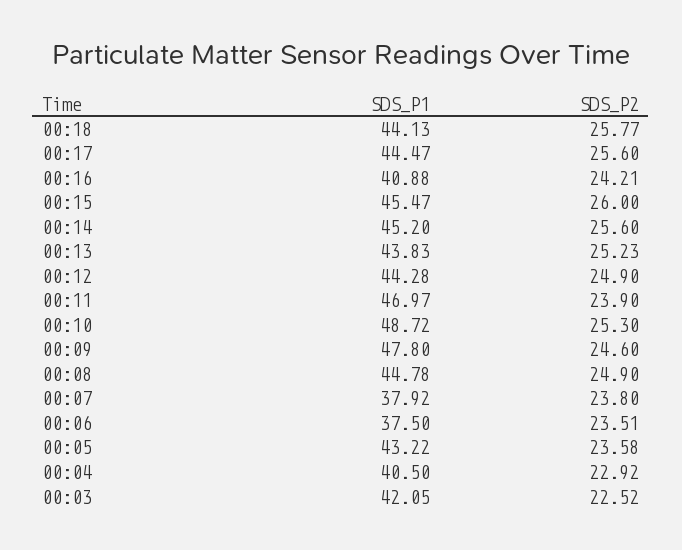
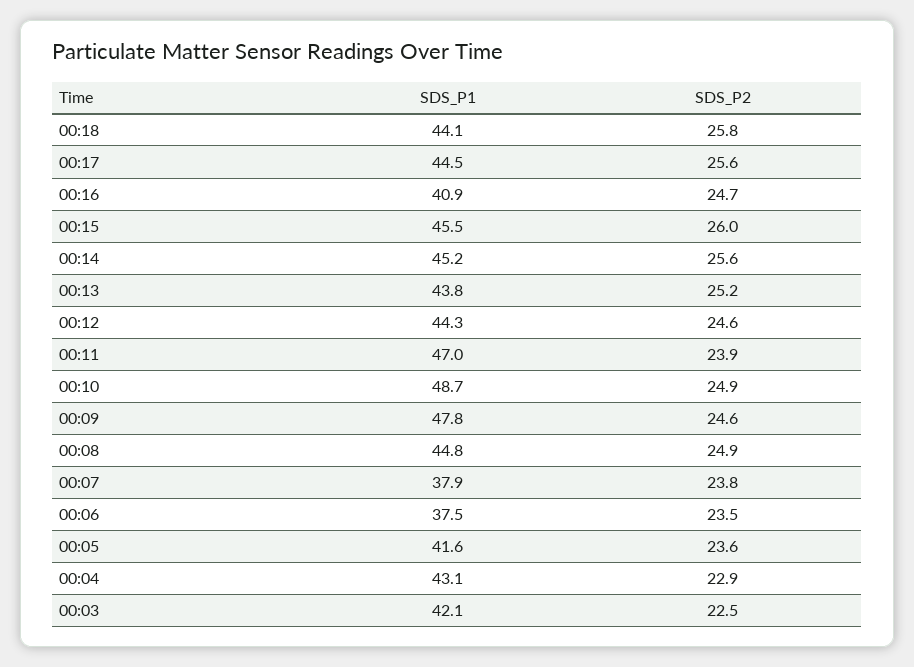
  {
    "SDS_P1": {
      "00:18": 44.13,
      "00:17": 44.47,
      "00:16": 40.88,
      "00:15": 45.47,
      "00:14": 45.2,
      "00:13": 43.83,
      "00:12": 44.28,
      "00:11": 46.97,
      "00:10": 48.72,
      "00:09": 47.8,
      "00:08": 44.78,
      "00:07": 37.92,
      "00:06": 37.5,
-     "00:05": 43.22,
+     "00:05": 41.6,
-     "00:04": 40.5,
+     "00:04": 43.1,
      "00:03": 42.05
    },
    "SDS_P2": {
      "00:18": 25.77,
      "00:17": 25.6,
-     "00:16": 24.21,
+     "00:16": 24.7,
      "00:15": 26,
      "00:14": 25.6,
      "00:13": 25.23,
-     "00:12": 24.9,
+     "00:12": 24.6,
      "00:11": 23.9,
-     "00:10": 25.3,
+     "00:10": 24.9,
      "00:09": 24.6,
      "00:08": 24.9,
      "00:07": 23.8,
      "00:06": 23.51,
      "00:05": 23.58,
      "00:04": 22.92,
      "00:03": 22.52
    }
  }

